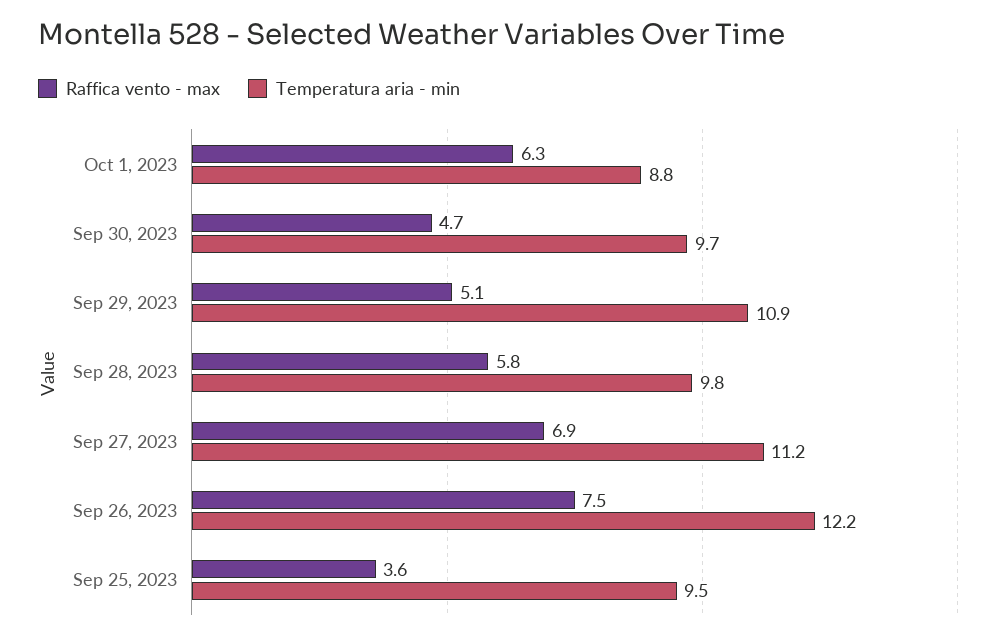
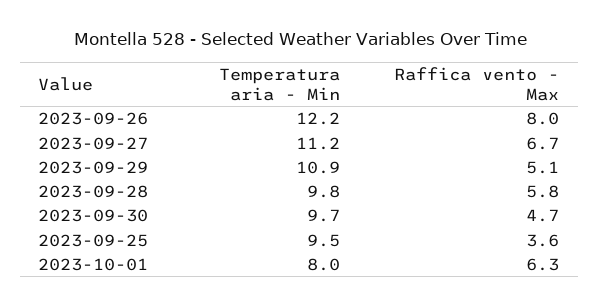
  {
    "Raffica vento - max": {
      "Oct 1, 2023": 6.3,
      "Sep 30, 2023": 4.7,
      "Sep 29, 2023": 5.1,
      "Sep 28, 2023": 5.8,
-     "Sep 27, 2023": 6.9,
+     "Sep 27, 2023": 6.7,
-     "Sep 26, 2023": 7.5,
+     "Sep 26, 2023": 8,
      "Sep 25, 2023": 3.6
    },
    "Temperatura aria - min": {
-     "Oct 1, 2023": 8.8,
+     "Oct 1, 2023": 8,
      "Sep 30, 2023": 9.7,
      "Sep 29, 2023": 10.9,
      "Sep 28, 2023": 9.8,
      "Sep 27, 2023": 11.2,
      "Sep 26, 2023": 12.2,
      "Sep 25, 2023": 9.5
    }
  }

